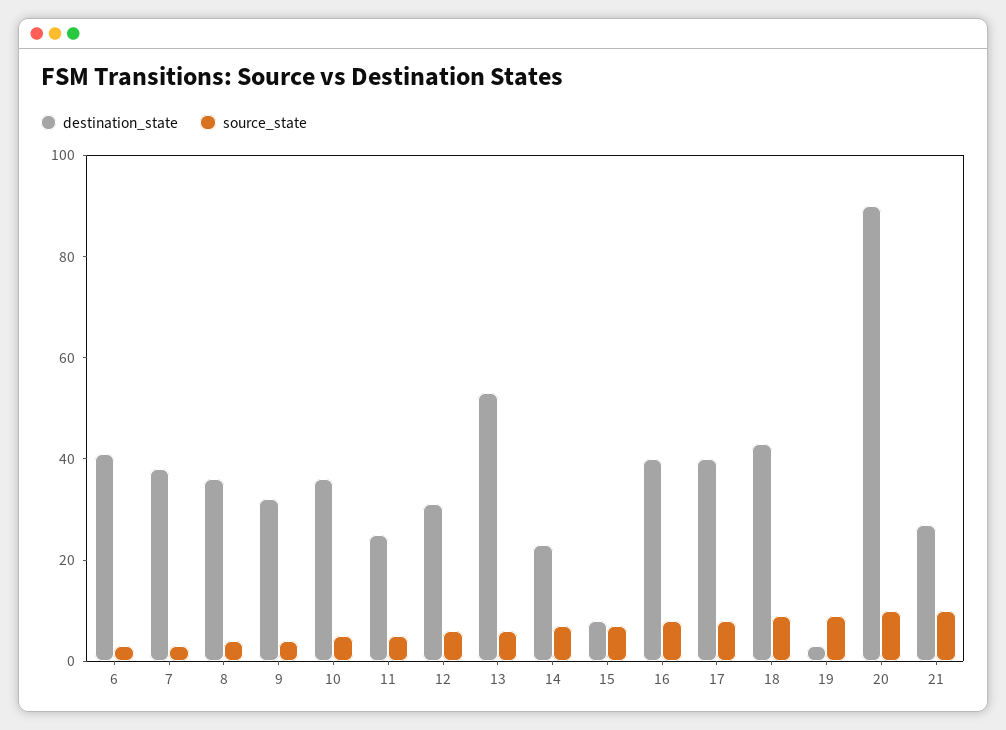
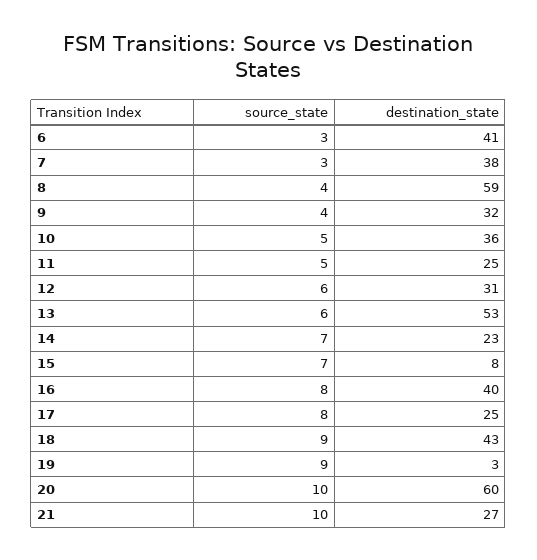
  {
    "destination_state": {
      "6": 41,
      "7": 38,
-     "8": 35,
+     "8": 59,
      "9": 32,
      "10": 36,
      "11": 25,
      "12": 31,
      "13": 53,
      "14": 23,
      "15": 8,
      "16": 40,
-     "17": 40,
+     "17": 25,
      "18": 43,
      "19": 3,
-     "20": 90,
+     "20": 60,
      "21": 27
    },
    "source_state": {
      "6": 3,
      "7": 3,
      "8": 4,
      "9": 4,
      "10": 5,
      "11": 5,
      "12": 6,
      "13": 6,
      "14": 7,
      "15": 7,
      "16": 8,
      "17": 8,
      "18": 9,
      "19": 9,
      "20": 10,
      "21": 10
    }
  }

